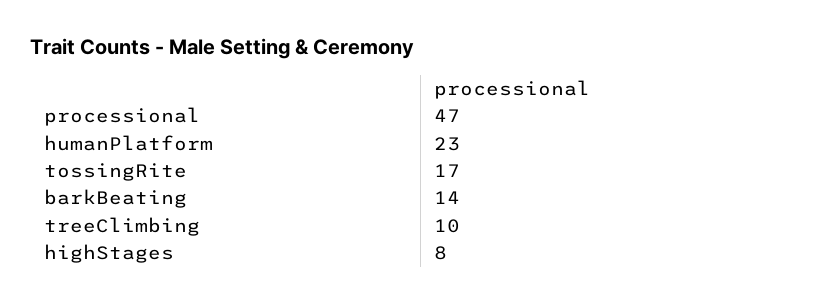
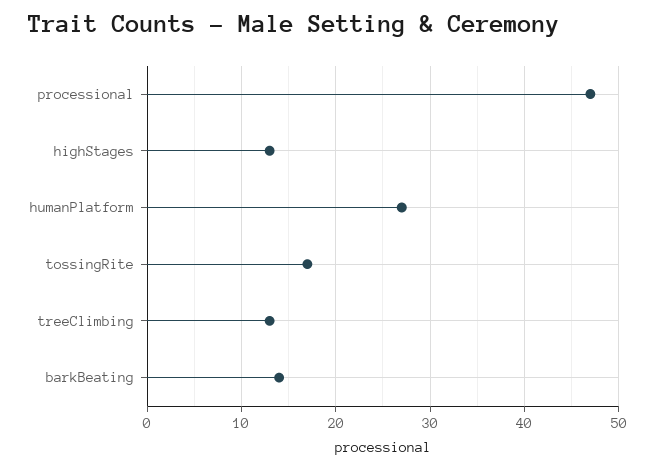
  {
    "processional": 47,
-   "humanPlatform": 23,
+   "humanPlatform": 27,
    "tossingRite": 17,
    "barkBeating": 14,
-   "treeClimbing": 10,
+   "treeClimbing": 13,
-   "highStages": 8
+   "highStages": 13
  }

